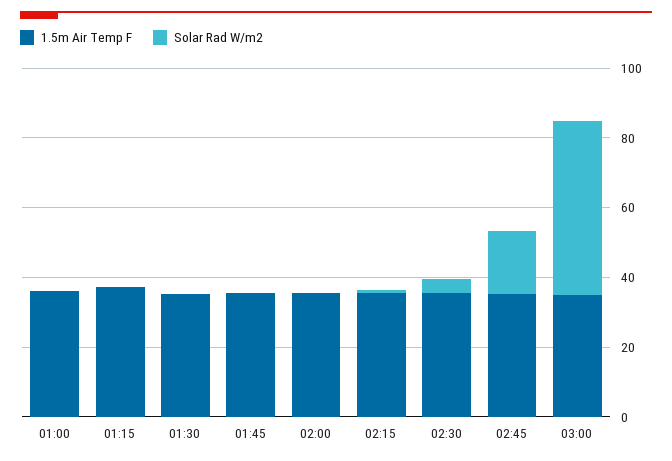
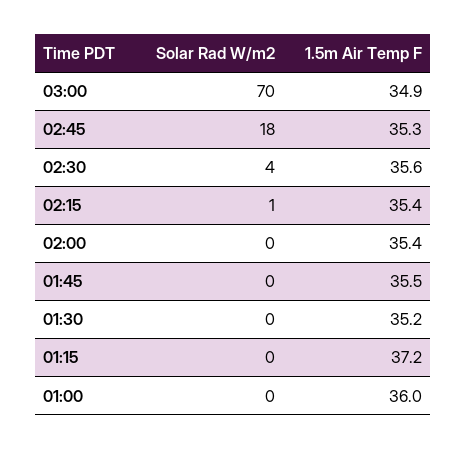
  {
    "1.5m Air Temp F": {
      "01:00": 36,
      "01:15": 37.2,
      "01:30": 35.2,
      "01:45": 35.5,
      "02:00": 35.4,
      "02:15": 35.4,
      "02:30": 35.6,
      "02:45": 35.3,
      "03:00": 34.9
    },
    "Solar Rad W/m2": {
      "01:00": 0,
      "01:15": 0,
      "01:30": 0,
      "01:45": 0,
      "02:00": 0,
      "02:15": 1,
      "02:30": 4,
      "02:45": 18,
-     "03:00": 50
+     "03:00": 70
    }
  }

